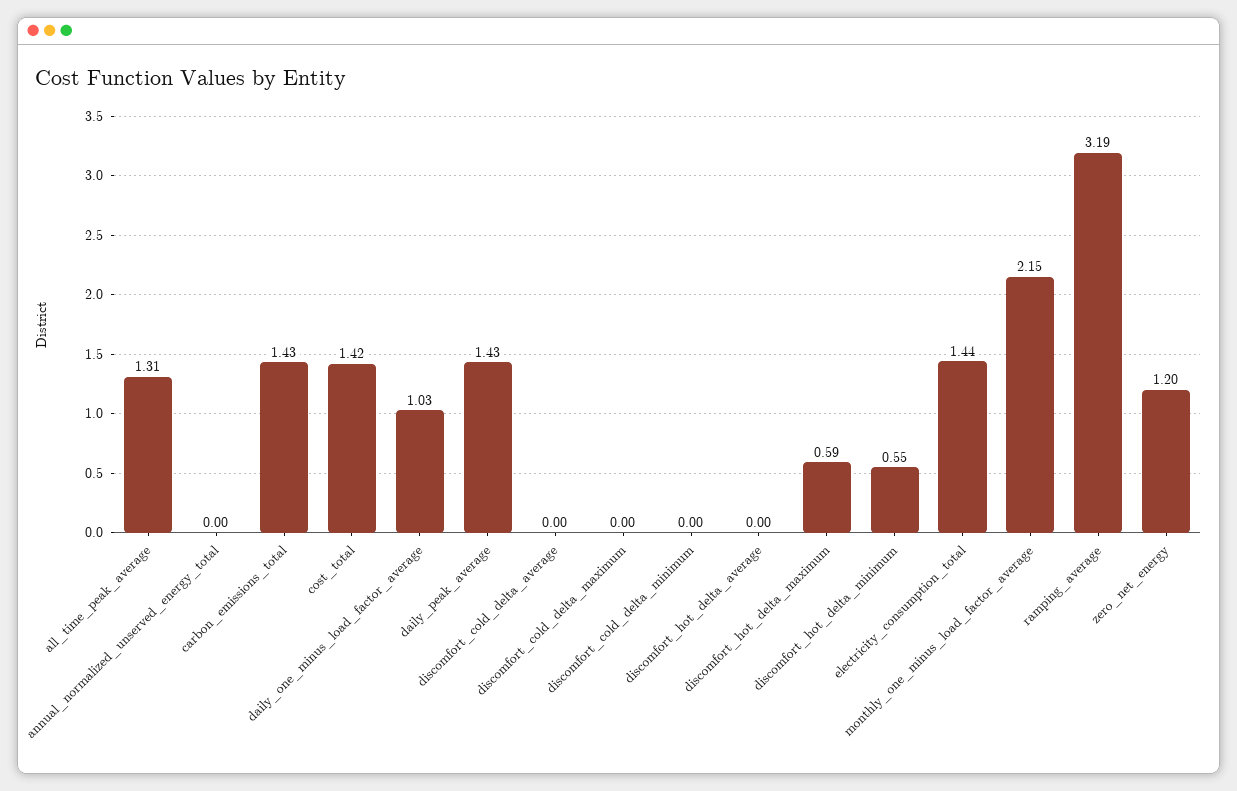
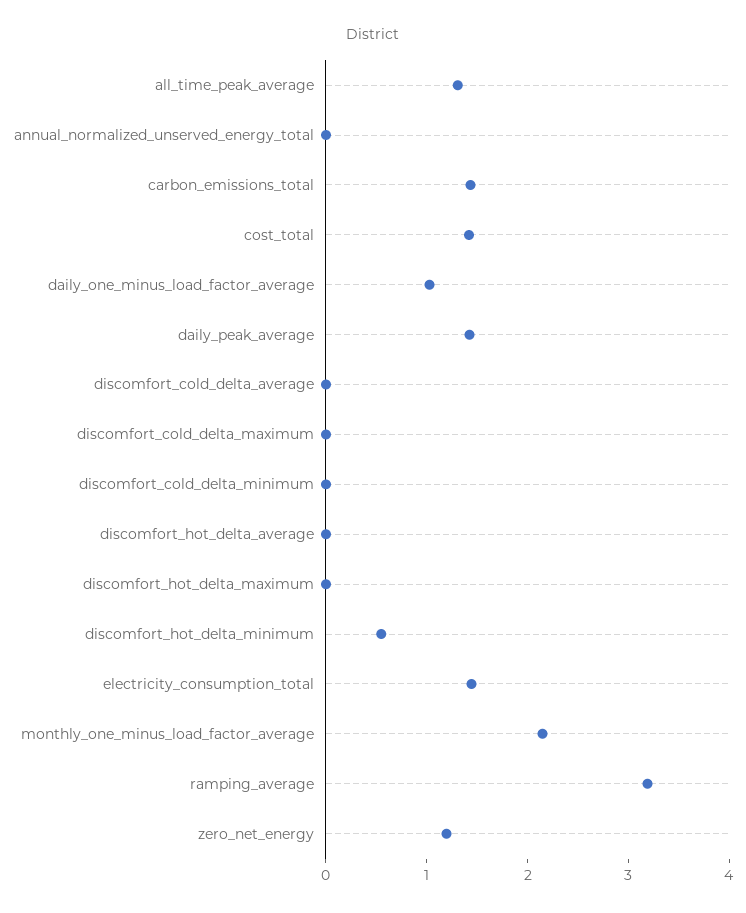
  {
    "all_time_peak_average": 1.31,
    "annual_normalized_unserved_energy_total": 0,
    "carbon_emissions_total": 1.43,
    "cost_total": 1.42,
    "daily_one_minus_load_factor_average": 1.03,
    "daily_peak_average": 1.43,
    "discomfort_cold_delta_average": 0,
    "discomfort_cold_delta_maximum": 0,
    "discomfort_cold_delta_minimum": 0,
    "discomfort_hot_delta_average": 0,
-   "discomfort_hot_delta_maximum": 0.59,
+   "discomfort_hot_delta_maximum": 0,
    "discomfort_hot_delta_minimum": 0.55,
    "electricity_consumption_total": 1.44,
    "monthly_one_minus_load_factor_average": 2.15,
    "ramping_average": 3.19,
    "zero_net_energy": 1.2
  }

